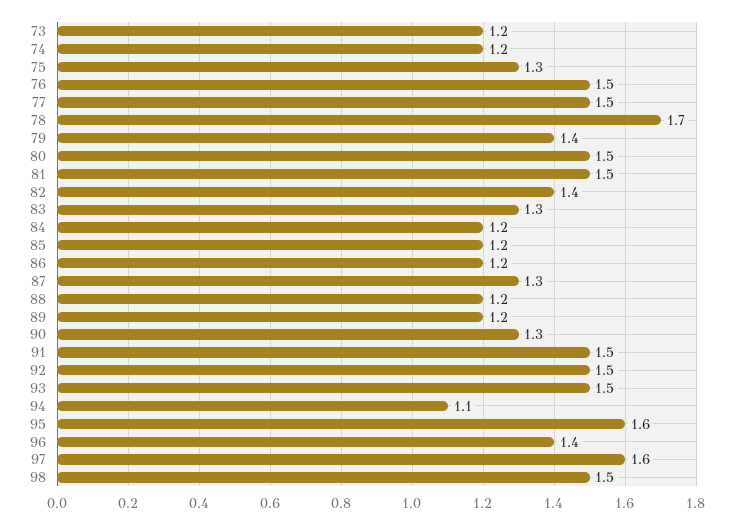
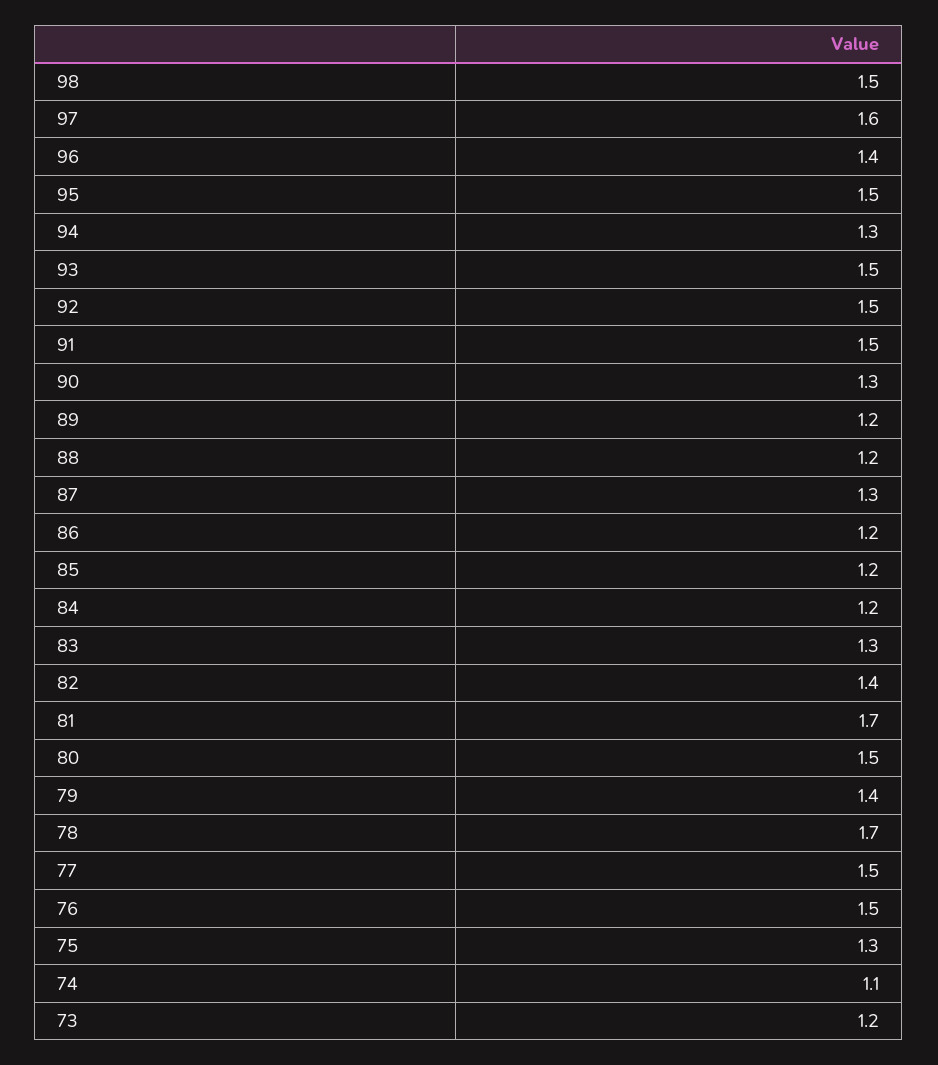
  {
    "73": 1.2,
-   "74": 1.2,
+   "74": 1.1,
    "75": 1.3,
    "76": 1.5,
    "77": 1.5,
    "78": 1.7,
    "79": 1.4,
    "80": 1.5,
-   "81": 1.5,
+   "81": 1.7,
    "82": 1.4,
    "83": 1.3,
    "84": 1.2,
    "85": 1.2,
    "86": 1.2,
    "87": 1.3,
    "88": 1.2,
    "89": 1.2,
    "90": 1.3,
    "91": 1.5,
    "92": 1.5,
    "93": 1.5,
-   "94": 1.1,
+   "94": 1.3,
-   "95": 1.6,
+   "95": 1.5,
    "96": 1.4,
    "97": 1.6,
    "98": 1.5
  }

